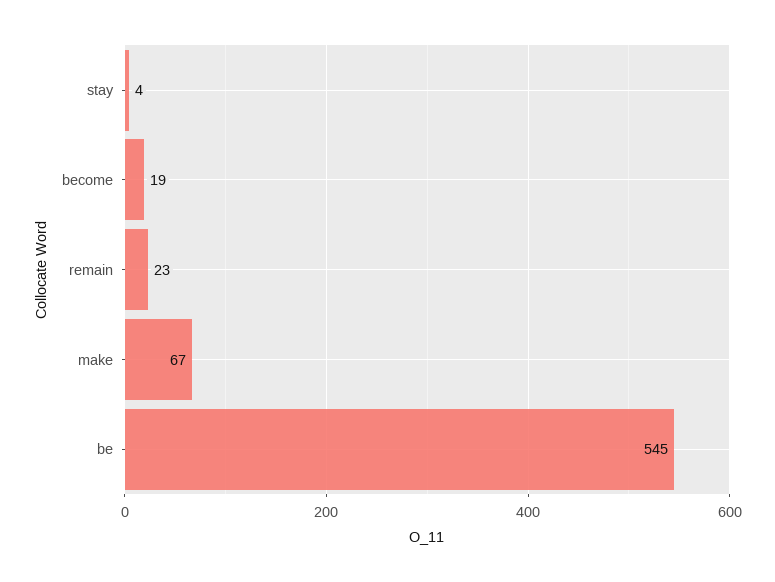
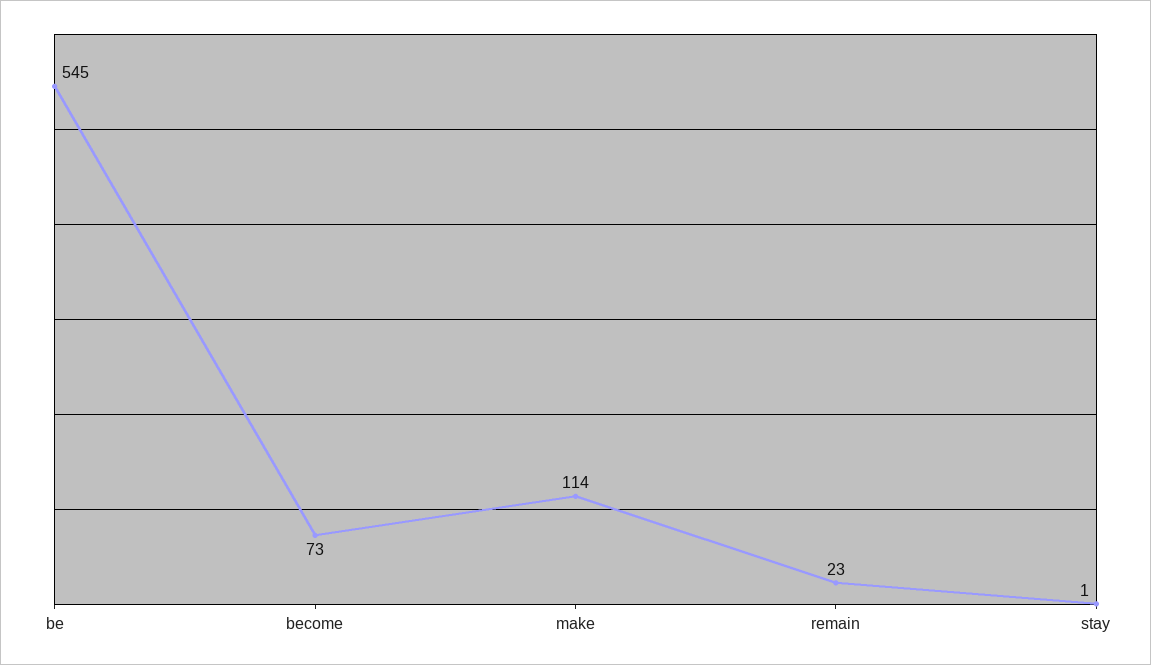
  {
-   "stay": 4,
+   "stay": 1,
-   "become": 19,
+   "become": 73,
    "remain": 23,
-   "make": 67,
+   "make": 114,
    "be": 545
  }

